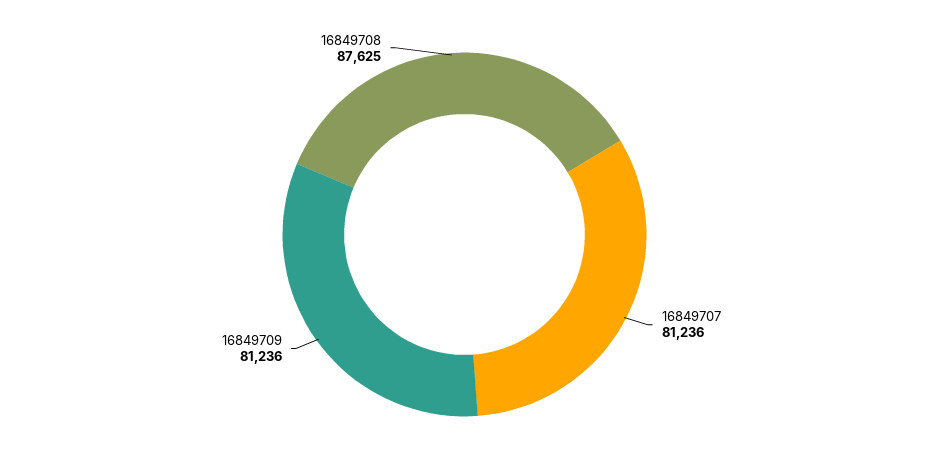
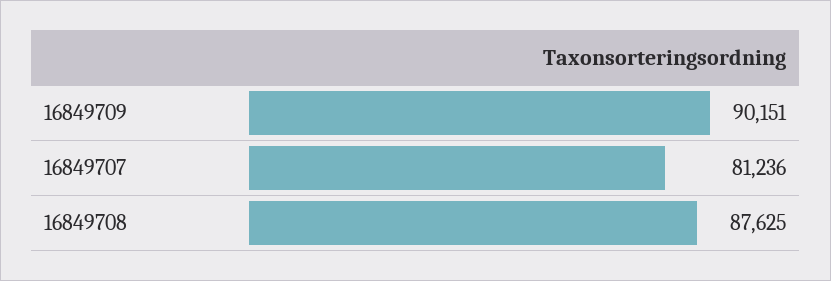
  {
    "16849707": 81236,
-   "16849709": 81236,
+   "16849709": 90151,
    "16849708": 87625
  }

